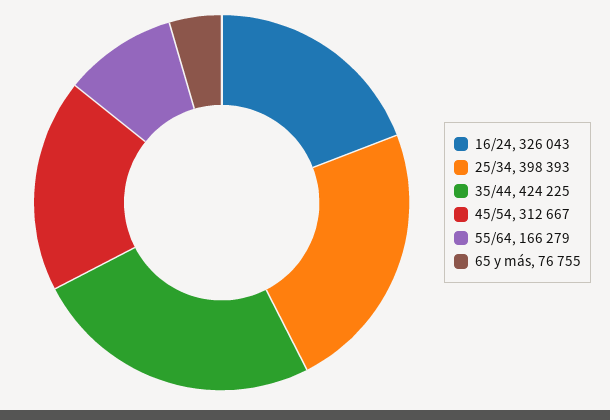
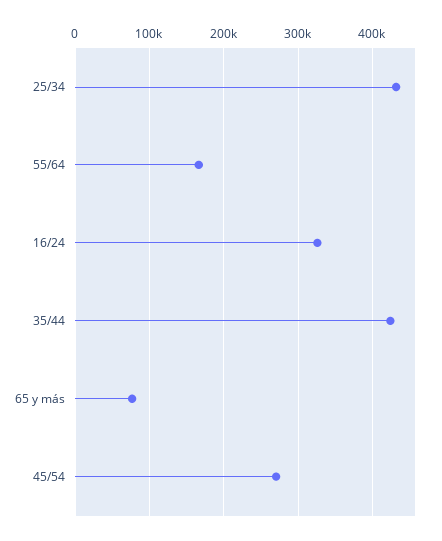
  {
    "16/24": 326043,
-   "25/34": 398393,
+   "25/34": 430000,
    "35/44": 424225,
-   "45/54": 312667,
+   "45/54": 270000,
    "55/64": 166279,
    "65 y más": 76755
  }

